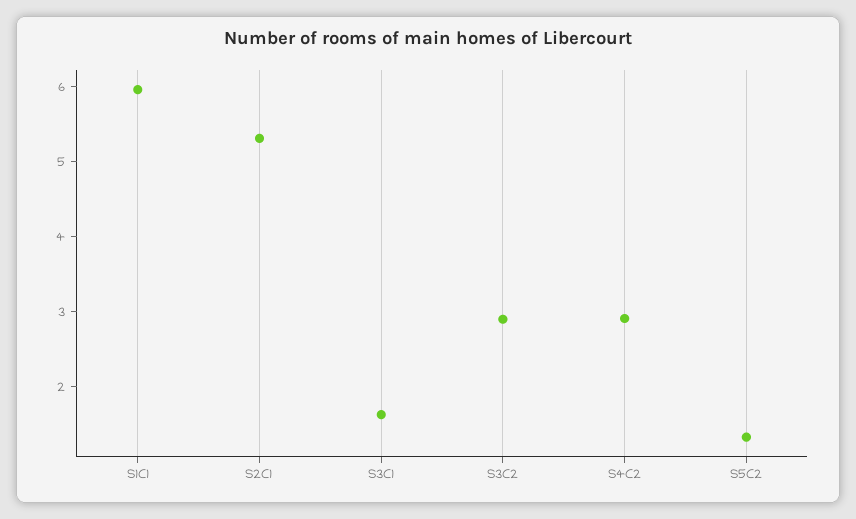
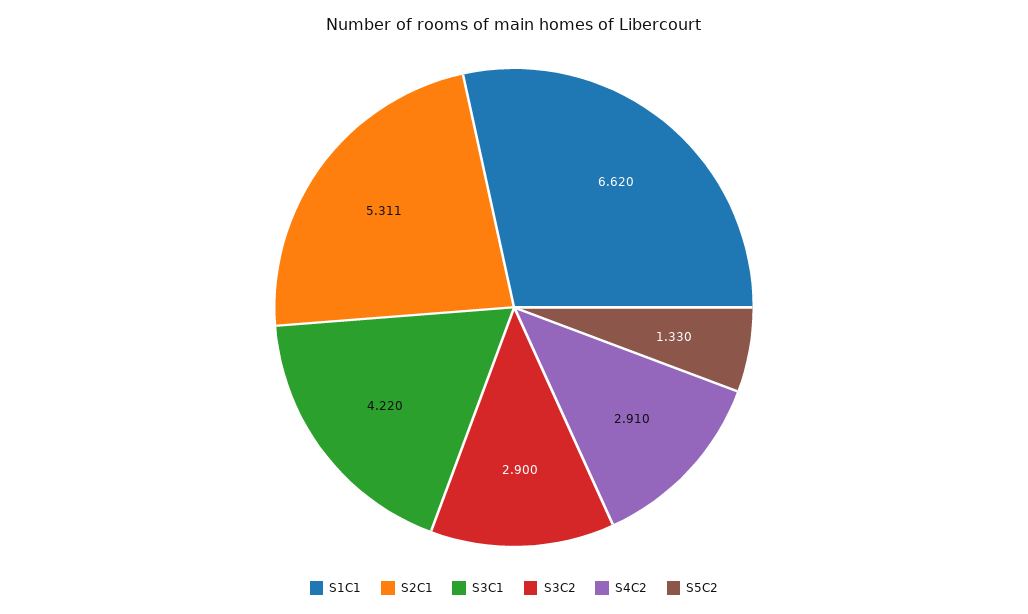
  {
-   "S1C1": 6,
+   "S1C1": 6.62,
    "S2C1": 5.311,
-   "S3C1": 1.6,
+   "S3C1": 4.22,
    "S3C2": 2.9,
    "S4C2": 2.91,
    "S5C2": 1.33
  }

